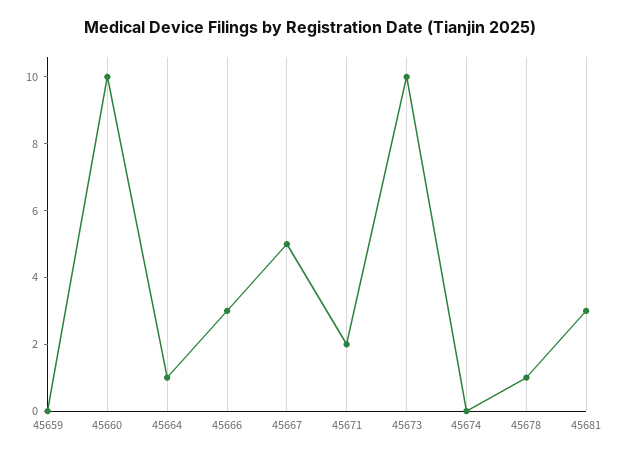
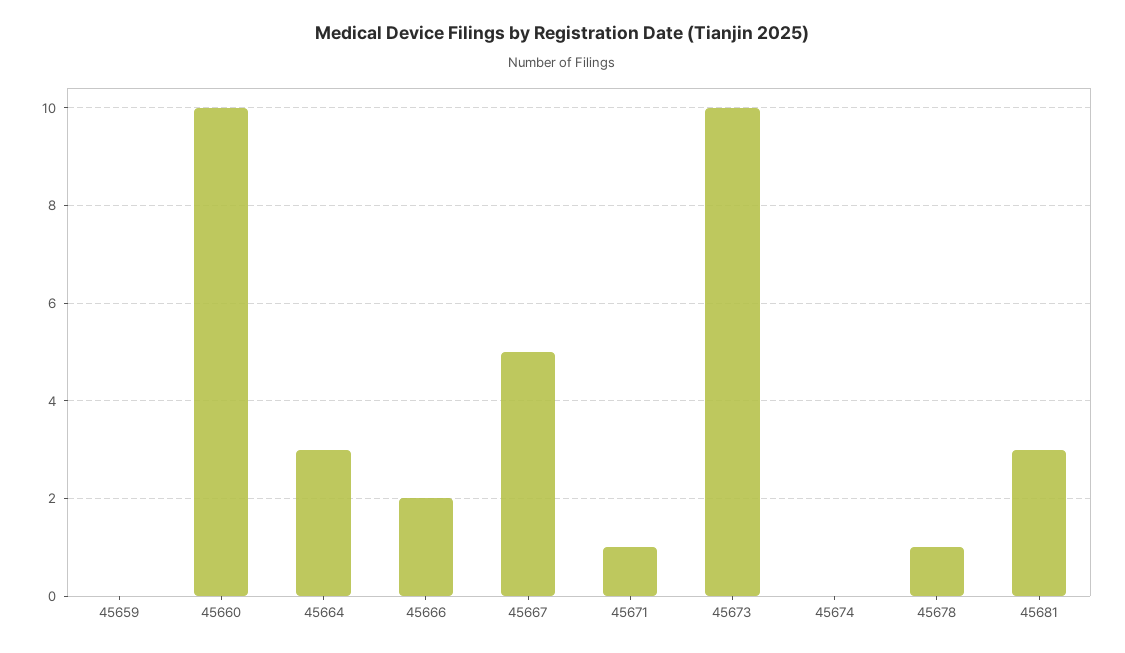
  {
    "45659": 0,
    "45660": 10,
-   "45664": 1,
+   "45664": 3,
-   "45666": 3,
+   "45666": 2,
    "45667": 5,
-   "45671": 2,
+   "45671": 1,
    "45673": 10,
    "45674": 0,
    "45678": 1,
    "45681": 3
  }

